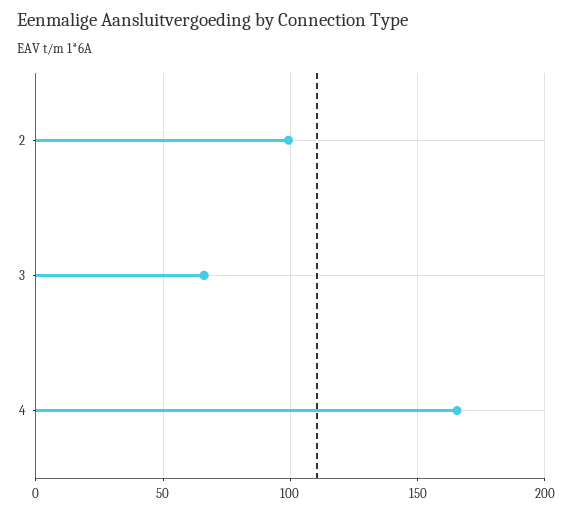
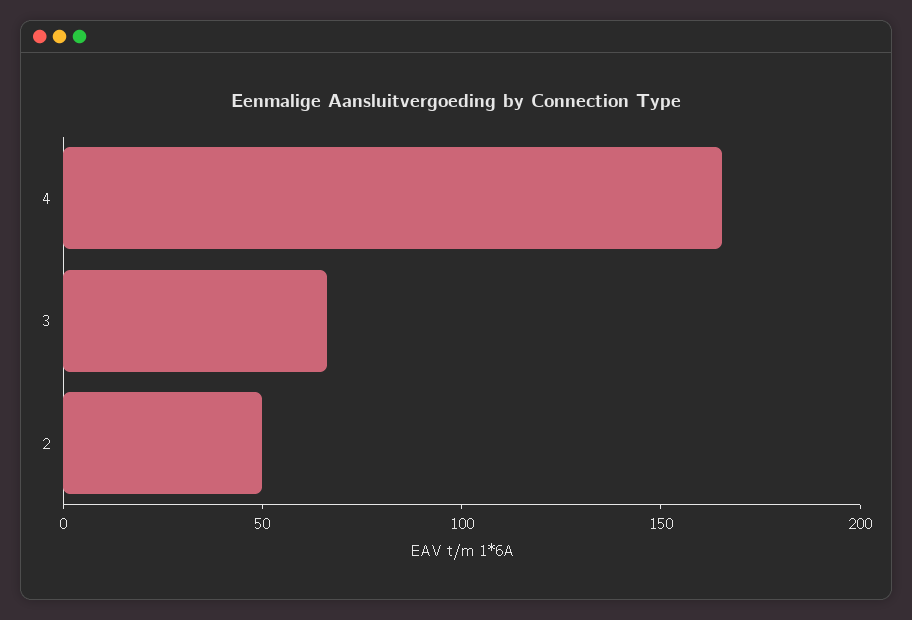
  {
-   "2": 100,
+   "2": 50,
    "3": 65,
    "4": 165
  }

